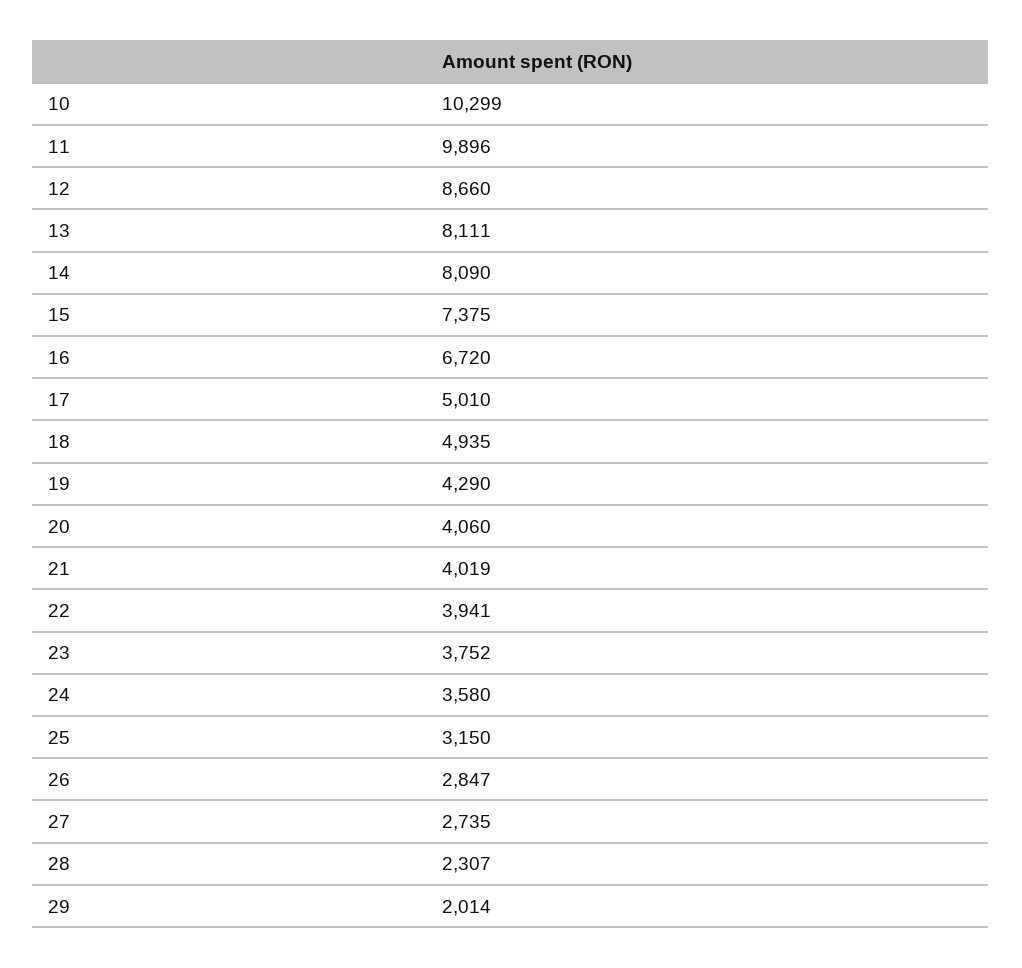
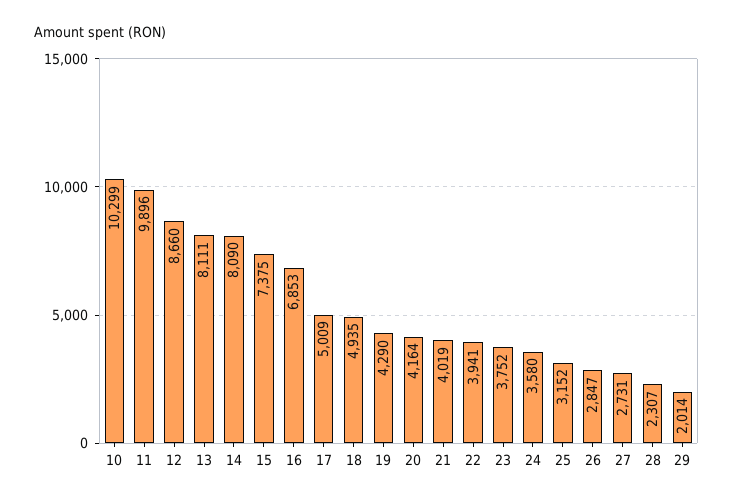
  {
    "10": 10299,
    "11": 9896,
    "12": 8660,
    "13": 8111,
    "14": 8090,
    "15": 7375,
-   "16": 6720,
+   "16": 6853,
-   "17": 5010,
+   "17": 5009,
    "18": 4935,
    "19": 4290,
-   "20": 4060,
+   "20": 4164,
    "21": 4019,
    "22": 3941,
    "23": 3752,
    "24": 3580,
-   "25": 3150,
+   "25": 3152,
    "26": 2847,
-   "27": 2735,
+   "27": 2731,
    "28": 2307,
    "29": 2014
  }

